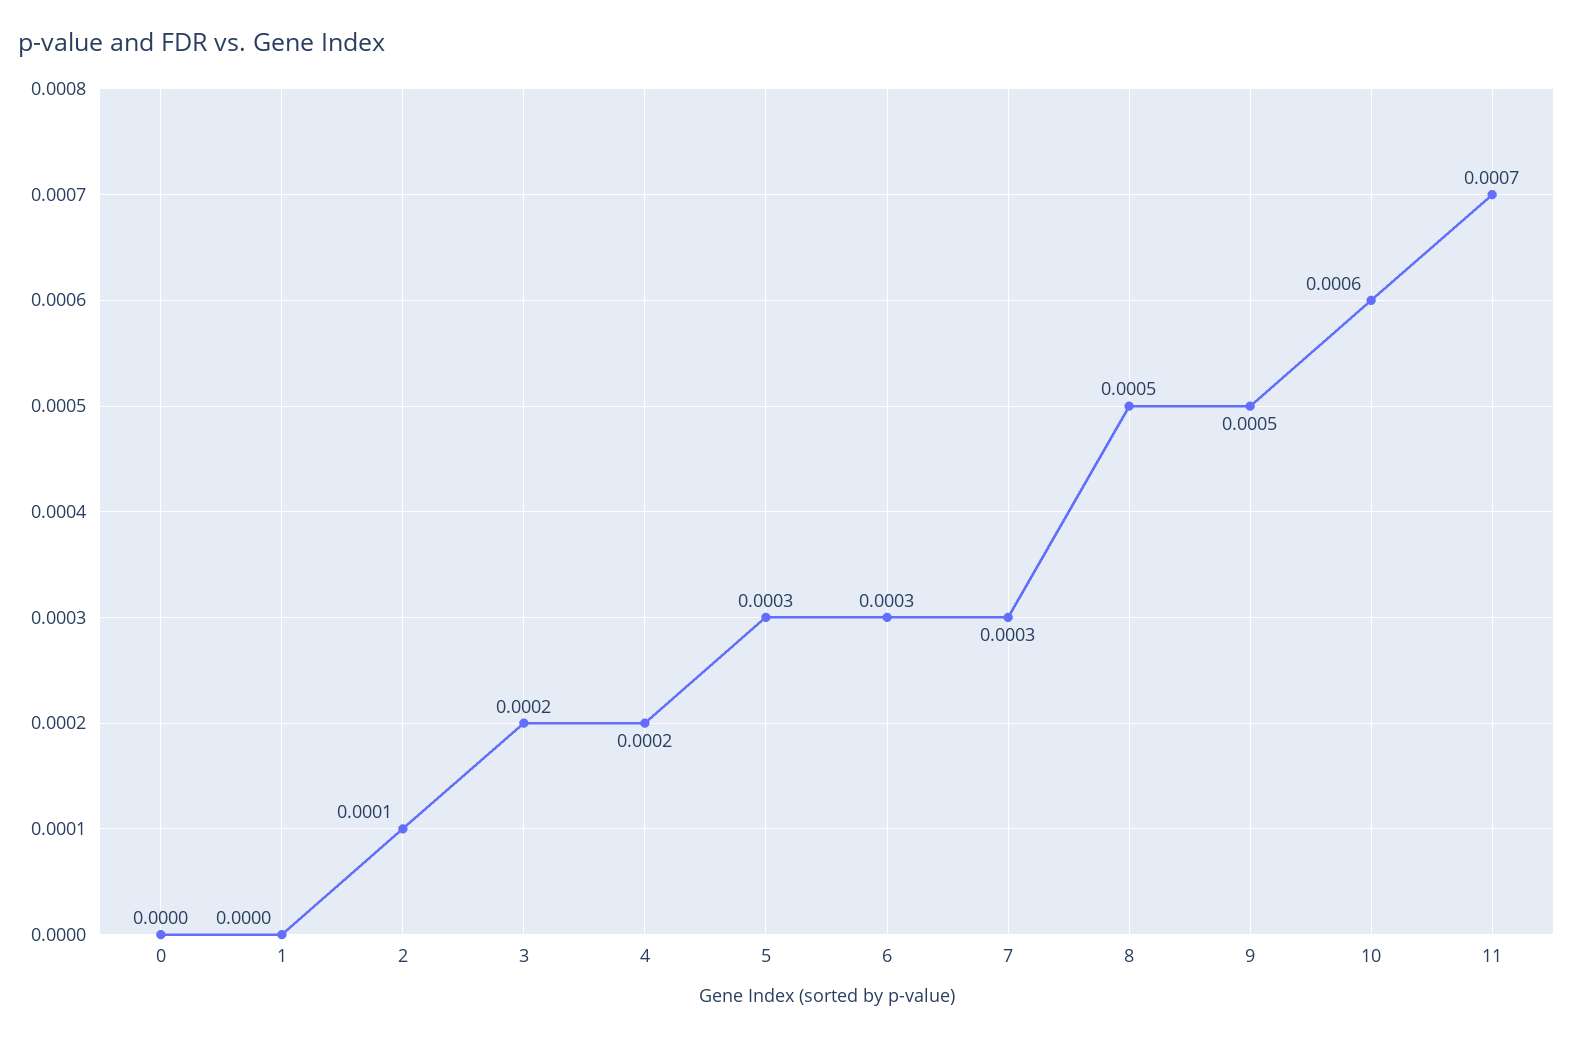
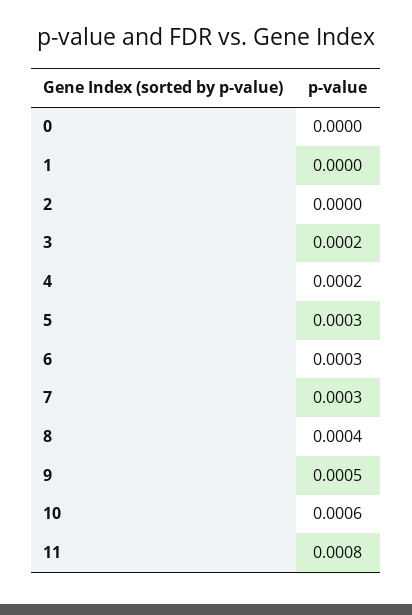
  {
    "0": 0,
    "1": 0,
-   "2": 0.0001,
+   "2": 0,
    "3": 0.0002,
    "4": 0.0002,
    "5": 0.0003,
    "6": 0.0003,
    "7": 0.0003,
-   "8": 0.0005,
+   "8": 0.0004,
    "9": 0.0005,
    "10": 0.0006,
-   "11": 0.0007
+   "11": 0.0008
  }

